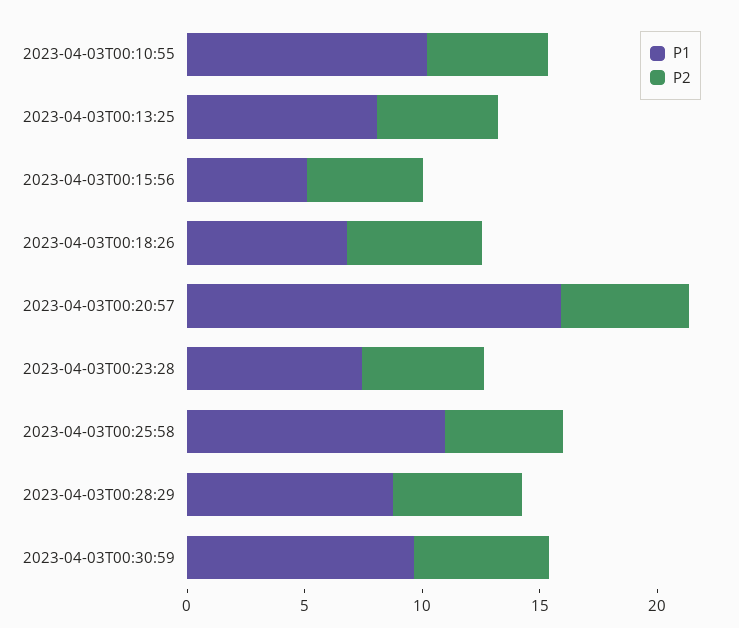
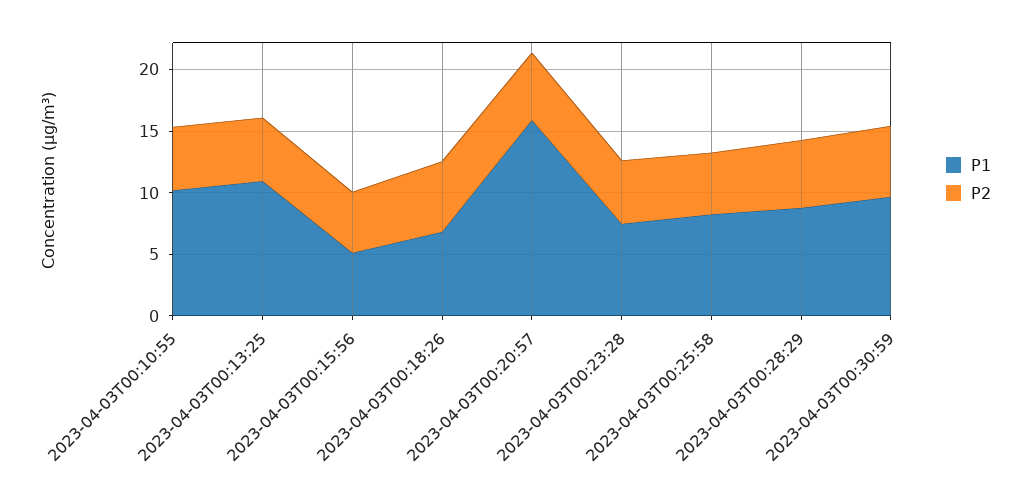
  {
    "P1": {
      "2023-04-03T00:10:55": 10,
-     "2023-04-03T00:13:25": 8,
+     "2023-04-03T00:13:25": 11,
      "2023-04-03T00:15:56": 5,
      "2023-04-03T00:18:26": 7,
      "2023-04-03T00:20:57": 16,
      "2023-04-03T00:23:28": 7,
-     "2023-04-03T00:25:58": 11,
+     "2023-04-03T00:25:58": 8,
      "2023-04-03T00:28:29": 9,
      "2023-04-03T00:30:59": 10
    },
    "P2": {
      "2023-04-03T00:10:55": 5,
      "2023-04-03T00:13:25": 5,
      "2023-04-03T00:15:56": 5,
      "2023-04-03T00:18:26": 6,
      "2023-04-03T00:20:57": 5,
      "2023-04-03T00:23:28": 5,
      "2023-04-03T00:25:58": 5,
      "2023-04-03T00:28:29": 6,
      "2023-04-03T00:30:59": 6
    }
  }

